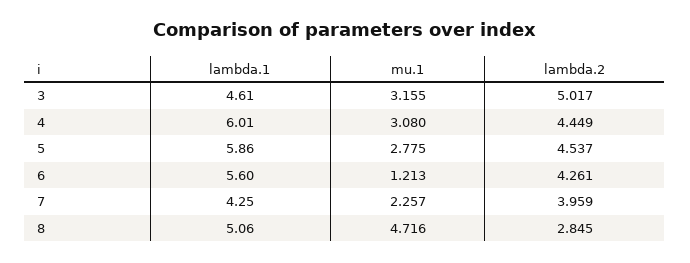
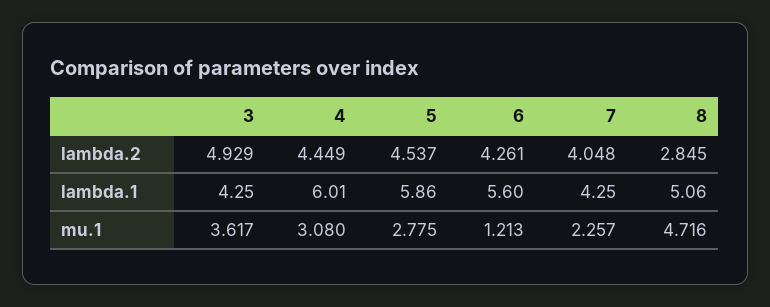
  {
    "lambda.1": {
-     "3": 4.61,
+     "3": 4.25,
      "4": 6.01,
      "5": 5.86,
      "6": 5.6,
      "7": 4.25,
      "8": 5.06
    },
    "mu.1": {
-     "3": 3.155,
+     "3": 3.617,
      "4": 3.08,
      "5": 2.775,
      "6": 1.213,
      "7": 2.257,
      "8": 4.716
    },
    "lambda.2": {
-     "3": 5.017,
+     "3": 4.929,
      "4": 4.449,
      "5": 4.537,
      "6": 4.261,
-     "7": 3.959,
+     "7": 4.048,
      "8": 2.845
    }
  }

